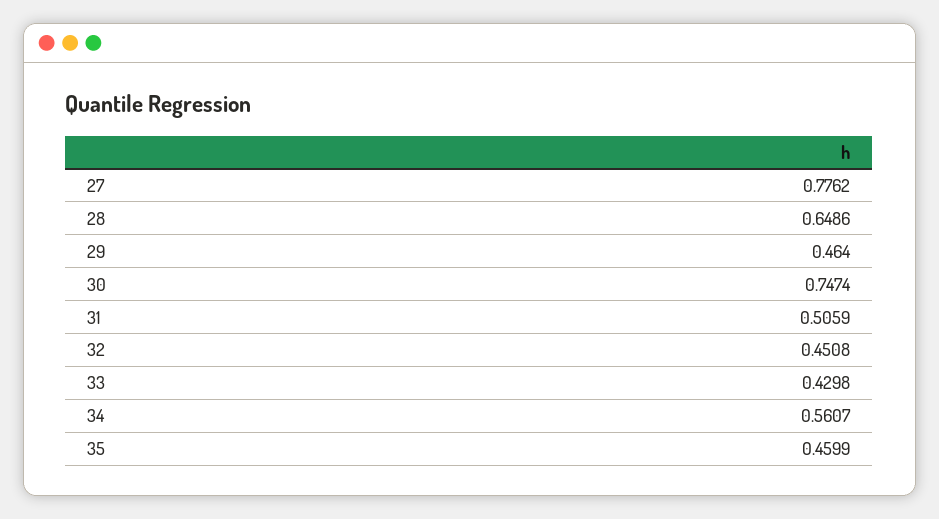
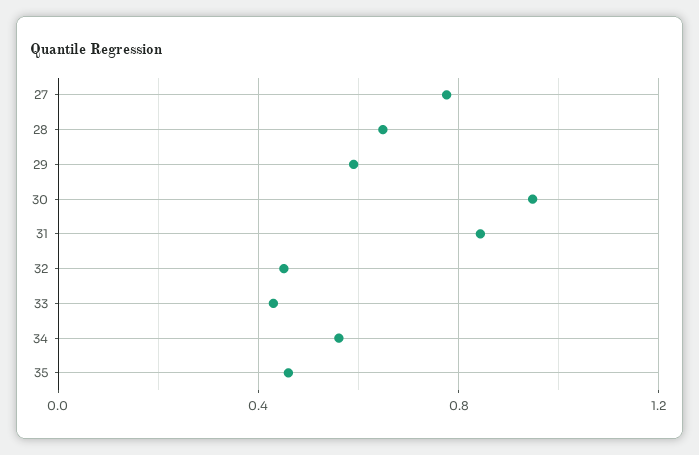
  {
    "27": 0.7762,
    "28": 0.6486,
-   "29": 0.464,
+   "29": 0.6,
-   "30": 0.7474,
+   "30": 0.95,
-   "31": 0.5059,
+   "31": 0.85,
    "32": 0.4508,
    "33": 0.4298,
    "34": 0.5607,
    "35": 0.4599
  }

